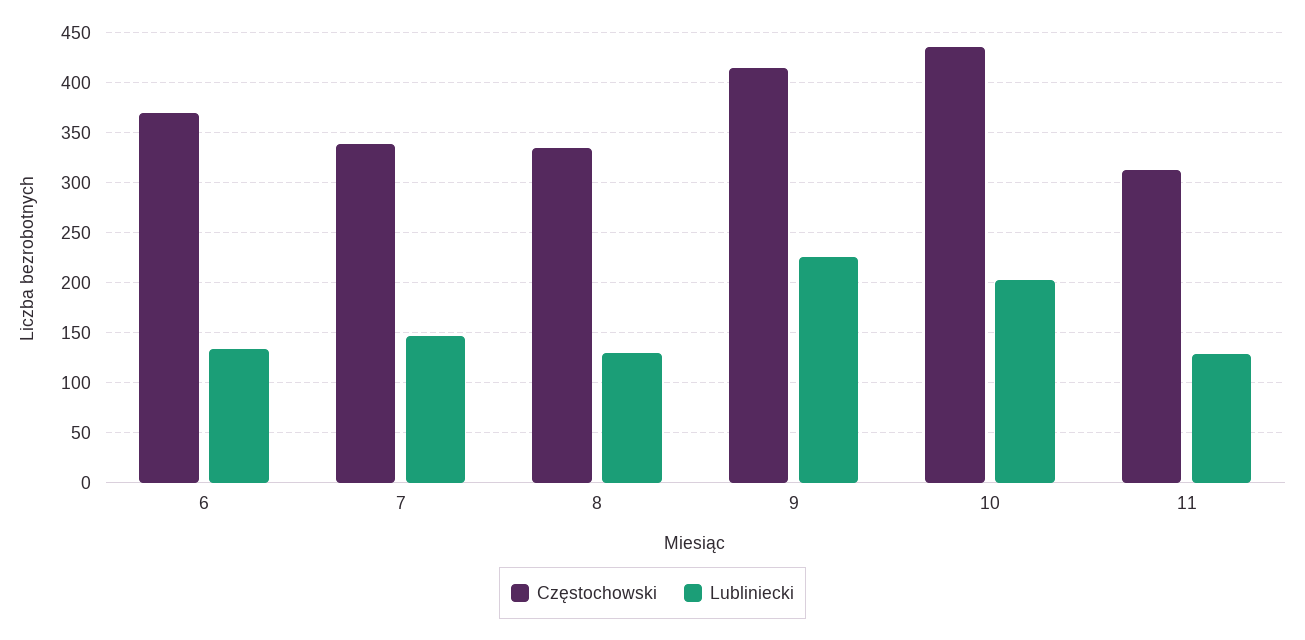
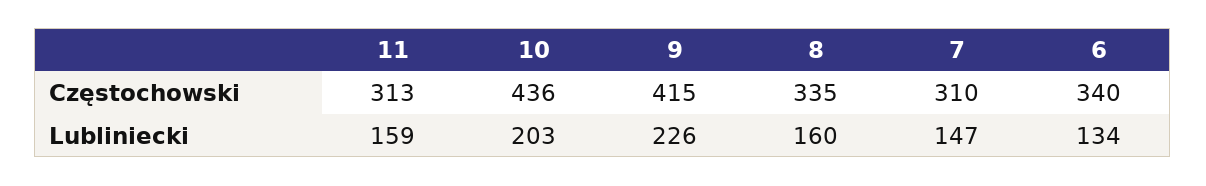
  {
    "Częstochowski": {
-     "6": 370,
+     "6": 340,
-     "7": 340,
+     "7": 310,
      "8": 335,
      "9": 415,
      "10": 436,
      "11": 313
    },
    "Lubliniecki": {
      "6": 134,
      "7": 147,
-     "8": 130,
+     "8": 160,
      "9": 226,
      "10": 203,
-     "11": 130
+     "11": 159
    }
  }

